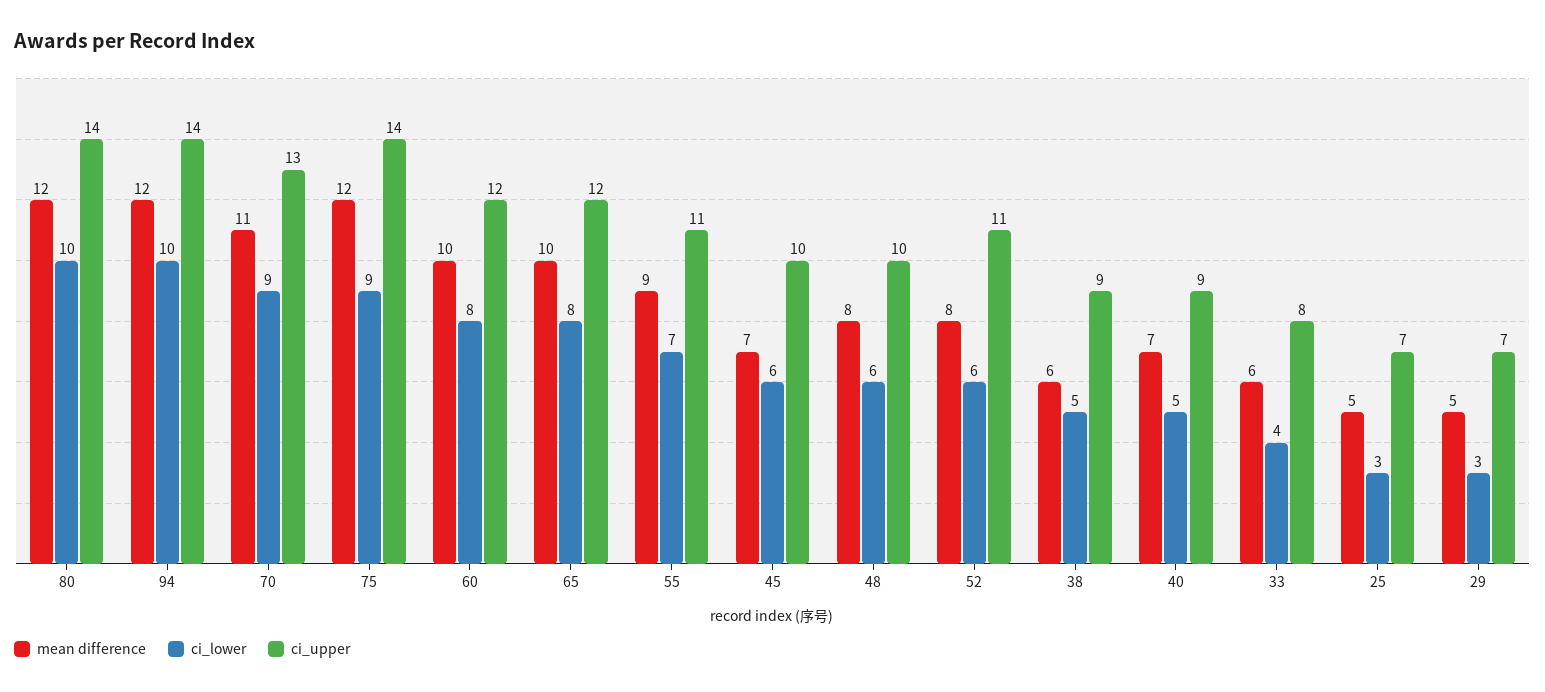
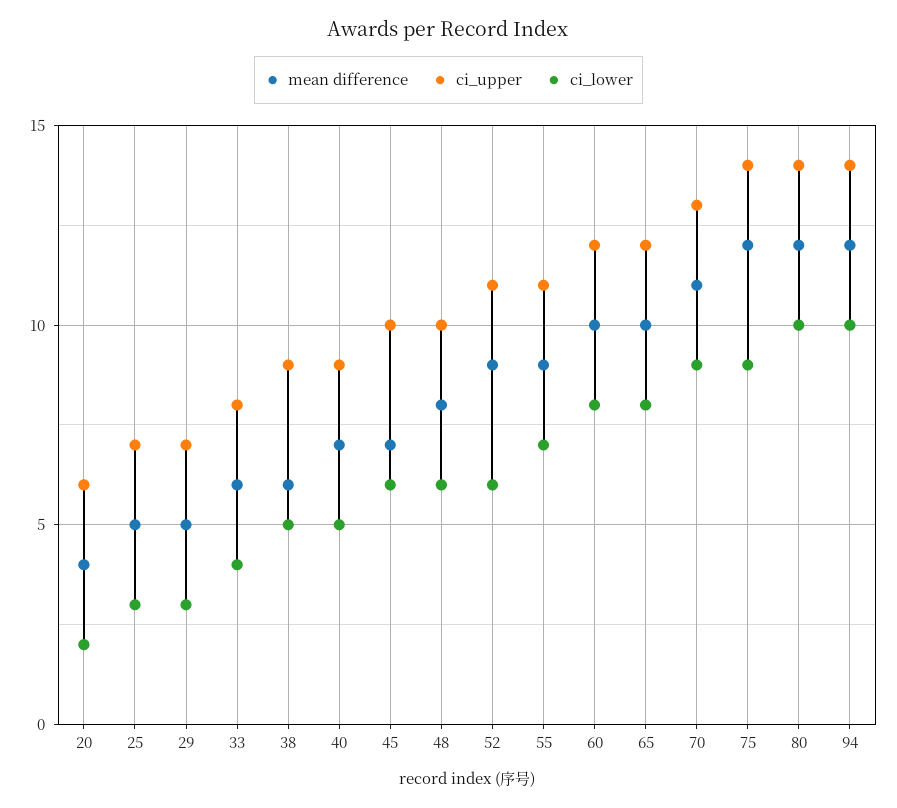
  {
    "mean difference": {
      "80": 12,
      "94": 12,
      "70": 11,
      "75": 12,
      "60": 10,
      "65": 10,
      "55": 9,
      "45": 7,
      "48": 8,
-     "52": 8,
+     "52": 9,
      "38": 6,
      "40": 7,
      "33": 6,
      "25": 5,
-     "29": 5
+     "29": 5,
+     "20": 4
    },
    "ci_lower": {
      "80": 10,
      "94": 10,
      "70": 9,
      "75": 9,
      "60": 8,
      "65": 8,
      "55": 7,
      "45": 6,
      "48": 6,
      "52": 6,
      "38": 5,
      "40": 5,
      "33": 4,
      "25": 3,
-     "29": 3
+     "29": 3,
+     "20": 2
    },
    "ci_upper": {
      "80": 14,
      "94": 14,
      "70": 13,
      "75": 14,
      "60": 12,
      "65": 12,
      "55": 11,
      "45": 10,
      "48": 10,
      "52": 11,
      "38": 9,
      "40": 9,
      "33": 8,
      "25": 7,
-     "29": 7
+     "29": 7,
+     "20": 6
    }
  }

